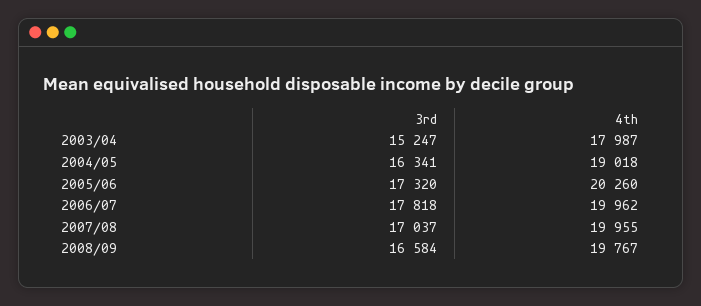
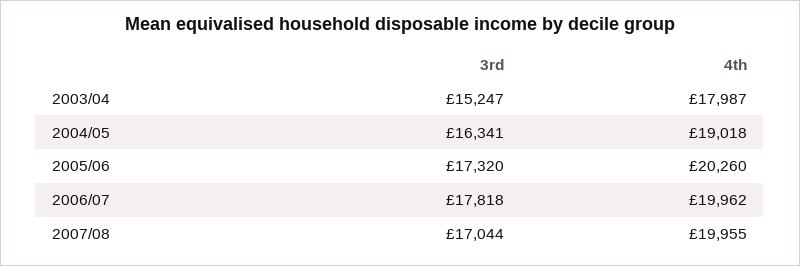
  {
    "3rd": {
      "2003/04": 15247,
      "2004/05": 16341,
      "2005/06": 17320,
      "2006/07": 17818,
-     "2007/08": 17037,
+     "2007/08": 17044
-     "2008/09": 16584
    },
    "4th": {
      "2003/04": 17987,
      "2004/05": 19018,
      "2005/06": 20260,
      "2006/07": 19962,
-     "2007/08": 19955,
+     "2007/08": 19955
-     "2008/09": 19767
    }
  }

